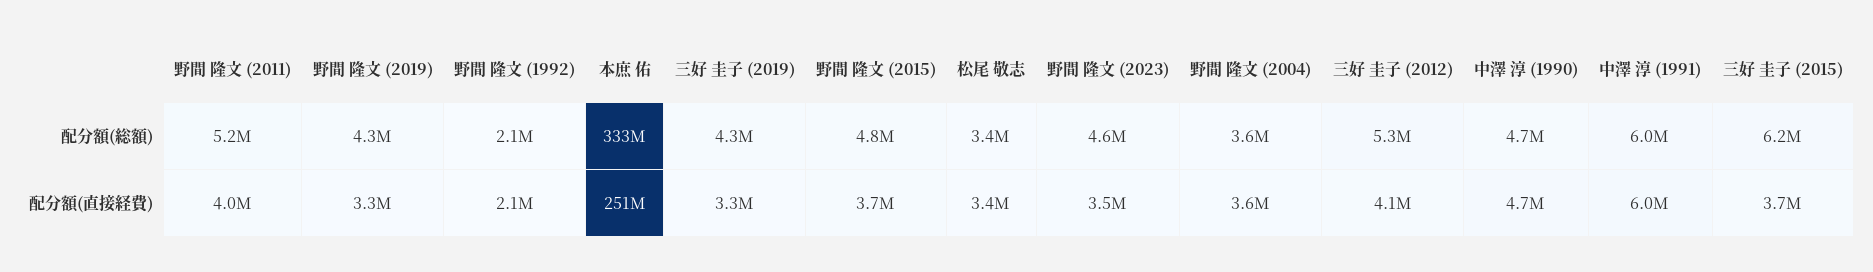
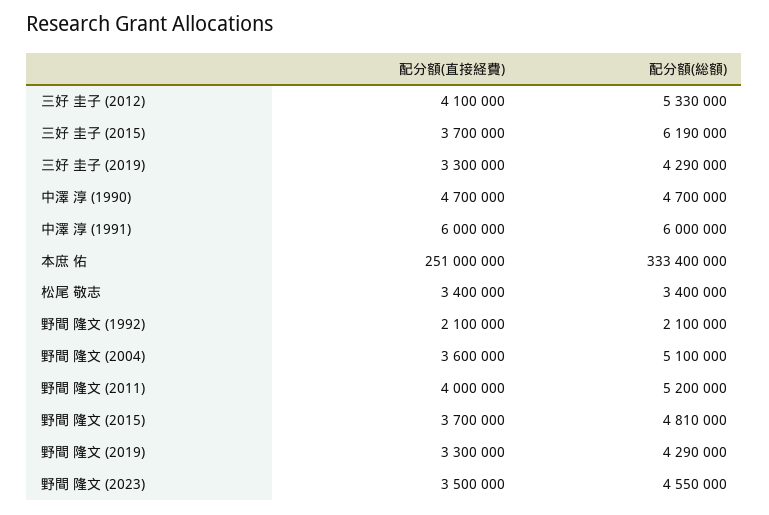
  {
    "野間 隆文 (2011)": {
      "配分額(総額)": 5200000,
      "配分額(直接経費)": 4000000
    },
    "野間 隆文 (2019)": {
      "配分額(総額)": 4290000,
      "配分額(直接経費)": 3300000
    },
    "野間 隆文 (1992)": {
      "配分額(総額)": 2100000,
      "配分額(直接経費)": 2100000
    },
    "本庶 佑": {
      "配分額(総額)": 333400000,
      "配分額(直接経費)": 251000000
    },
    "三好 圭子 (2019)": {
      "配分額(総額)": 4290000,
      "配分額(直接経費)": 3300000
    },
    "野間 隆文 (2015)": {
      "配分額(総額)": 4810000,
      "配分額(直接経費)": 3700000
    },
    "松尾 敬志": {
      "配分額(総額)": 3400000,
      "配分額(直接経費)": 3400000
    },
    "野間 隆文 (2023)": {
      "配分額(総額)": 4550000,
      "配分額(直接経費)": 3500000
    },
    "野間 隆文 (2004)": {
-     "配分額(総額)": 3600000,
+     "配分額(総額)": 5100000,
      "配分額(直接経費)": 3600000
    },
    "三好 圭子 (2012)": {
      "配分額(総額)": 5330000,
      "配分額(直接経費)": 4100000
    },
    "中澤 淳 (1990)": {
      "配分額(総額)": 4700000,
      "配分額(直接経費)": 4700000
    },
    "中澤 淳 (1991)": {
      "配分額(総額)": 6000000,
      "配分額(直接経費)": 6000000
    },
    "三好 圭子 (2015)": {
      "配分額(総額)": 6190000,
      "配分額(直接経費)": 3700000
    }
  }

